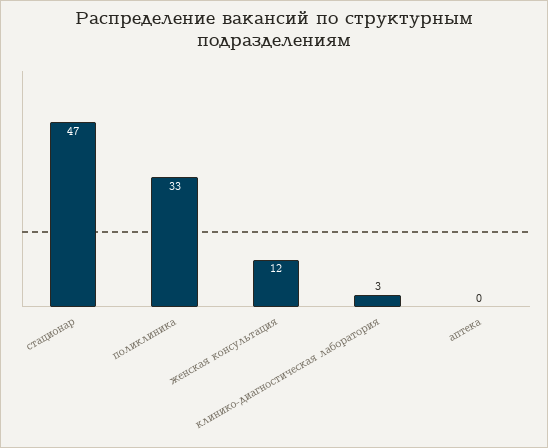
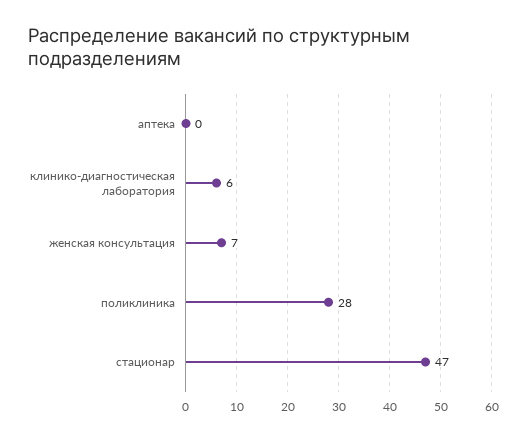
  {
    "стационар": 47,
-   "поликлиника": 33,
+   "поликлиника": 28,
-   "женская консультация": 12,
+   "женская консультация": 7,
-   "клинико-диагностическая лаборатория": 3,
+   "клинико-диагностическая лаборатория": 6,
    "аптека": 0
  }

